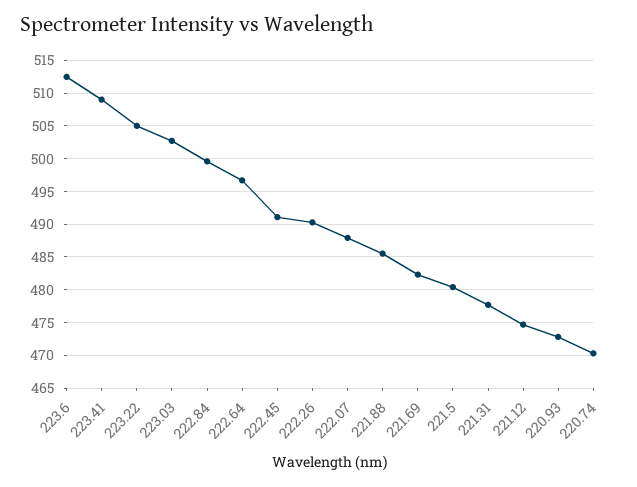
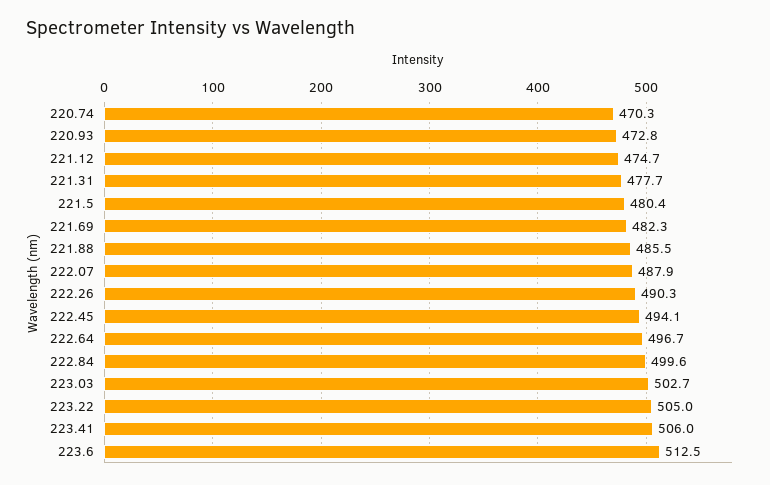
  {
    "223.6": 512.5,
-   "223.41": 509,
+   "223.41": 506,
    "223.22": 505,
    "223.03": 502.7,
    "222.84": 499.6,
    "222.64": 496.7,
-   "222.45": 491,
+   "222.45": 494.1,
    "222.26": 490.3,
    "222.07": 487.9,
    "221.88": 485.5,
    "221.69": 482.3,
    "221.5": 480.4,
    "221.31": 477.7,
    "221.12": 474.7,
    "220.93": 472.8,
    "220.74": 470.3
  }

